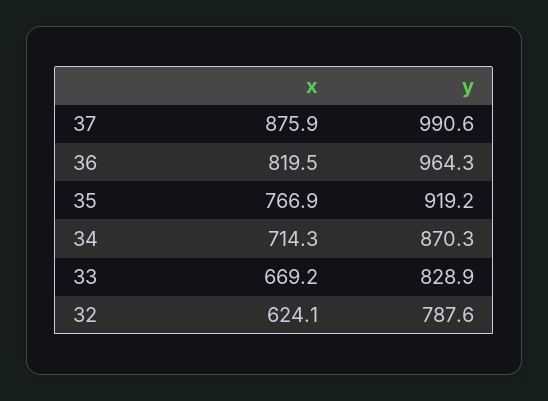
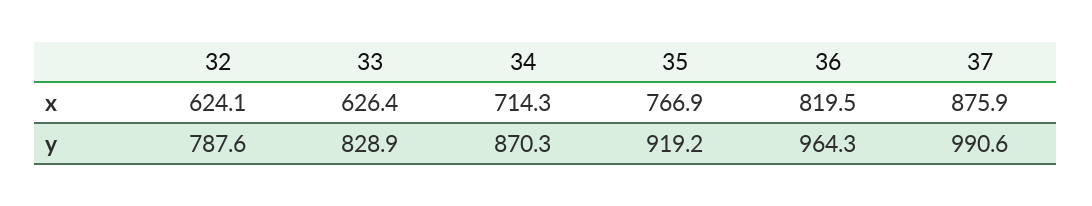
  {
    "x": {
      "37": 875.9,
      "36": 819.5,
      "35": 766.9,
      "34": 714.3,
-     "33": 669.2,
+     "33": 626.4,
      "32": 624.1
    },
    "y": {
      "37": 990.6,
      "36": 964.3,
      "35": 919.2,
      "34": 870.3,
      "33": 828.9,
      "32": 787.6
    }
  }

